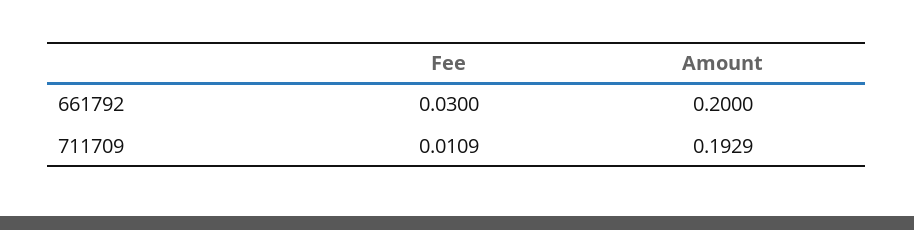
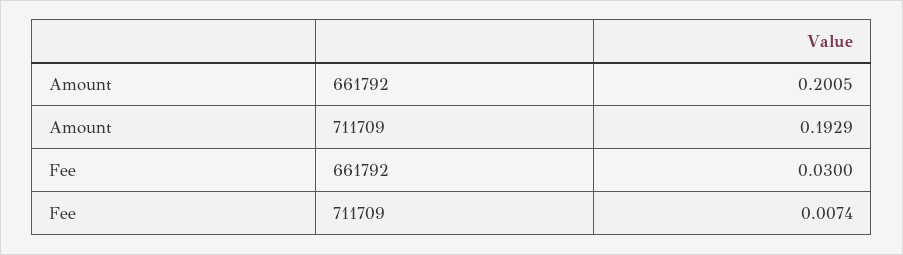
  {
    "Fee": {
      "661792": 0.03,
-     "711709": 0.0109
+     "711709": 0.0074
    },
    "Amount": {
-     "661792": 0.2,
+     "661792": 0.2005,
      "711709": 0.1929
    }
  }

